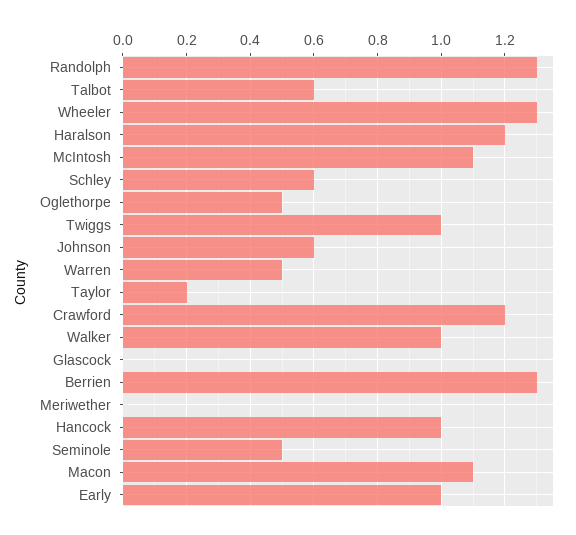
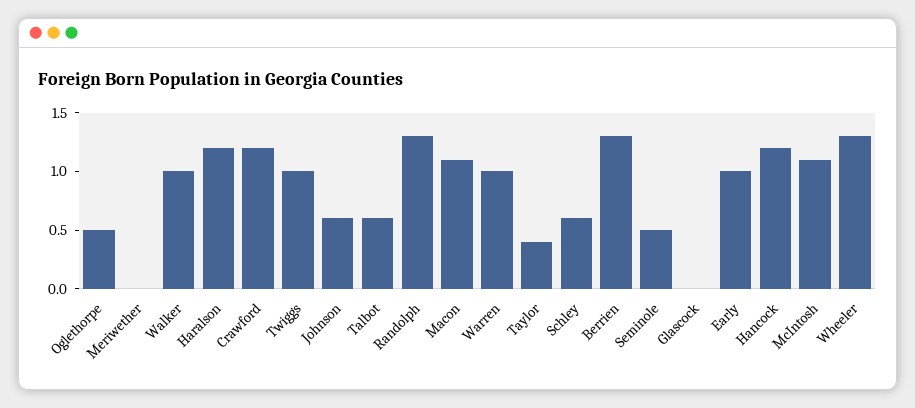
  {
    "Randolph": 1.3,
    "Talbot": 0.6,
    "Wheeler": 1.3,
    "Haralson": 1.2,
    "McIntosh": 1.1,
    "Schley": 0.6,
    "Oglethorpe": 0.5,
    "Twiggs": 1,
    "Johnson": 0.6,
-   "Warren": 0.5,
+   "Warren": 1,
-   "Taylor": 0.2,
+   "Taylor": 0.4,
    "Crawford": 1.2,
    "Walker": 1,
    "Glascock": 0,
    "Berrien": 1.3,
    "Meriwether": 0,
-   "Hancock": 1,
+   "Hancock": 1.2,
    "Seminole": 0.5,
    "Macon": 1.1,
    "Early": 1
  }

